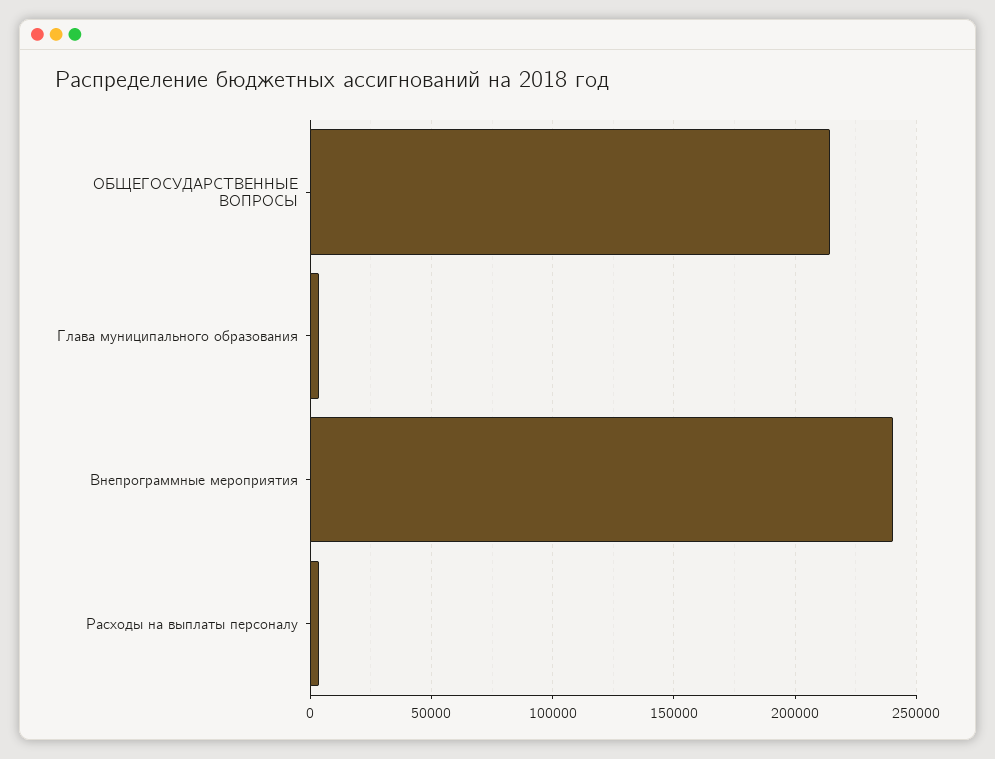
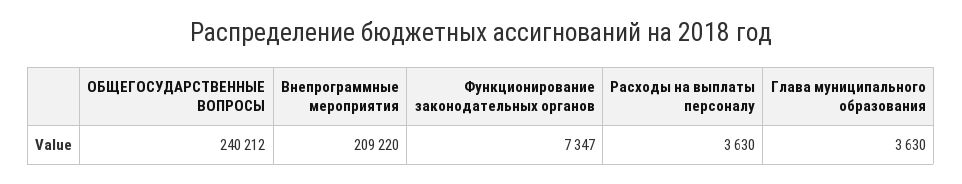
  {
-   "ОБЩЕГОСУДАРСТВЕННЫЕ ВОПРОСЫ": 215000,
+   "ОБЩЕГОСУДАРСТВЕННЫЕ ВОПРОСЫ": 240212,
    "Глава муниципального образования": 3630,
-   "Внепрограммные мероприятия": 240000,
+   "Внепрограммные мероприятия": 209220,
-   "Расходы на выплаты персоналу": 3630
+   "Расходы на выплаты персоналу": 3630,
+   "Функционирование законодательных органов": 7347
  }

